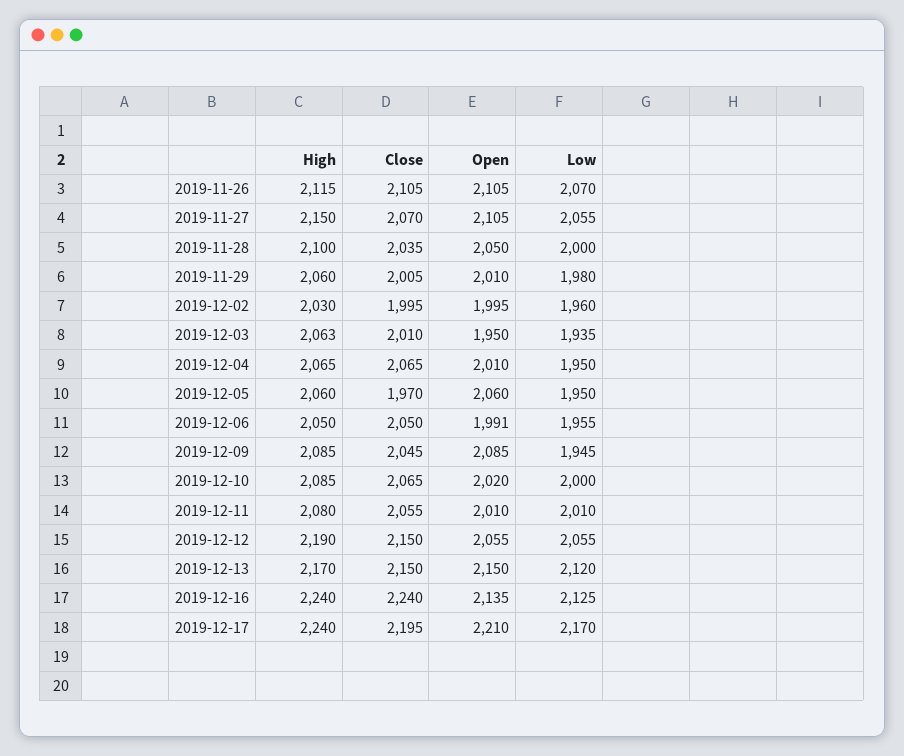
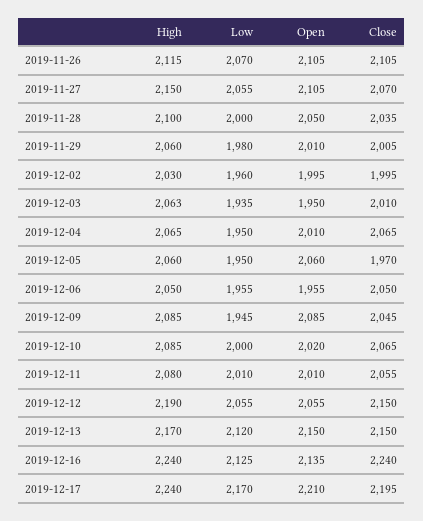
  {
    "High": {
      "2019-11-26": 2115,
      "2019-11-27": 2150,
      "2019-11-28": 2100,
      "2019-11-29": 2060,
      "2019-12-02": 2030,
      "2019-12-03": 2063,
      "2019-12-04": 2065,
      "2019-12-05": 2060,
      "2019-12-06": 2050,
      "2019-12-09": 2085,
      "2019-12-10": 2085,
      "2019-12-11": 2080,
      "2019-12-12": 2190,
      "2019-12-13": 2170,
      "2019-12-16": 2240,
      "2019-12-17": 2240
    },
    "Close": {
      "2019-11-26": 2105,
      "2019-11-27": 2070,
      "2019-11-28": 2035,
      "2019-11-29": 2005,
      "2019-12-02": 1995,
      "2019-12-03": 2010,
      "2019-12-04": 2065,
      "2019-12-05": 1970,
      "2019-12-06": 2050,
      "2019-12-09": 2045,
      "2019-12-10": 2065,
      "2019-12-11": 2055,
      "2019-12-12": 2150,
      "2019-12-13": 2150,
      "2019-12-16": 2240,
      "2019-12-17": 2195
    },
    "Open": {
      "2019-11-26": 2105,
      "2019-11-27": 2105,
      "2019-11-28": 2050,
      "2019-11-29": 2010,
      "2019-12-02": 1995,
      "2019-12-03": 1950,
      "2019-12-04": 2010,
      "2019-12-05": 2060,
-     "2019-12-06": 1991,
+     "2019-12-06": 1955,
      "2019-12-09": 2085,
      "2019-12-10": 2020,
      "2019-12-11": 2010,
      "2019-12-12": 2055,
      "2019-12-13": 2150,
      "2019-12-16": 2135,
      "2019-12-17": 2210
    },
    "Low": {
      "2019-11-26": 2070,
      "2019-11-27": 2055,
      "2019-11-28": 2000,
      "2019-11-29": 1980,
      "2019-12-02": 1960,
      "2019-12-03": 1935,
      "2019-12-04": 1950,
      "2019-12-05": 1950,
      "2019-12-06": 1955,
      "2019-12-09": 1945,
      "2019-12-10": 2000,
      "2019-12-11": 2010,
      "2019-12-12": 2055,
      "2019-12-13": 2120,
      "2019-12-16": 2125,
      "2019-12-17": 2170
    }
  }

